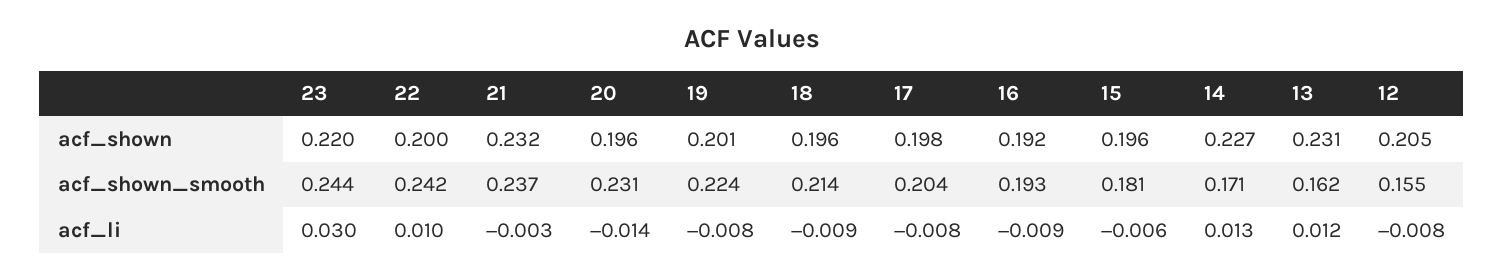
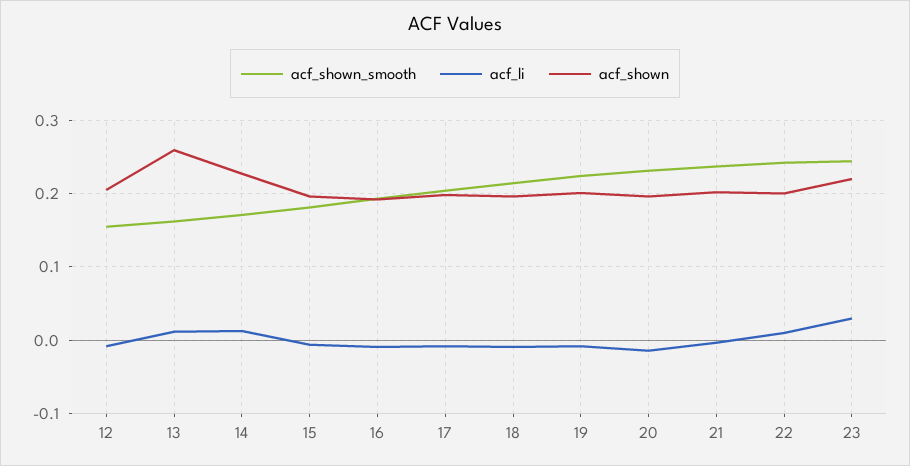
  {
    "acf_shown": {
      "23": 0.22,
      "22": 0.2,
-     "21": 0.232,
+     "21": 0.2,
      "20": 0.196,
      "19": 0.201,
      "18": 0.196,
      "17": 0.198,
      "16": 0.192,
      "15": 0.196,
      "14": 0.227,
-     "13": 0.231,
+     "13": 0.26,
      "12": 0.205
    },
    "acf_shown_smooth": {
      "23": 0.244,
      "22": 0.242,
      "21": 0.237,
      "20": 0.231,
      "19": 0.224,
      "18": 0.214,
      "17": 0.204,
      "16": 0.193,
      "15": 0.181,
      "14": 0.171,
      "13": 0.162,
      "12": 0.155
    },
    "acf_li": {
      "23": 0.03,
      "22": 0.01,
      "21": -0.003,
      "20": -0.014,
      "19": -0.008,
      "18": -0.009,
      "17": -0.008,
      "16": -0.009,
      "15": -0.006,
      "14": 0.013,
      "13": 0.012,
      "12": -0.008
    }
  }

